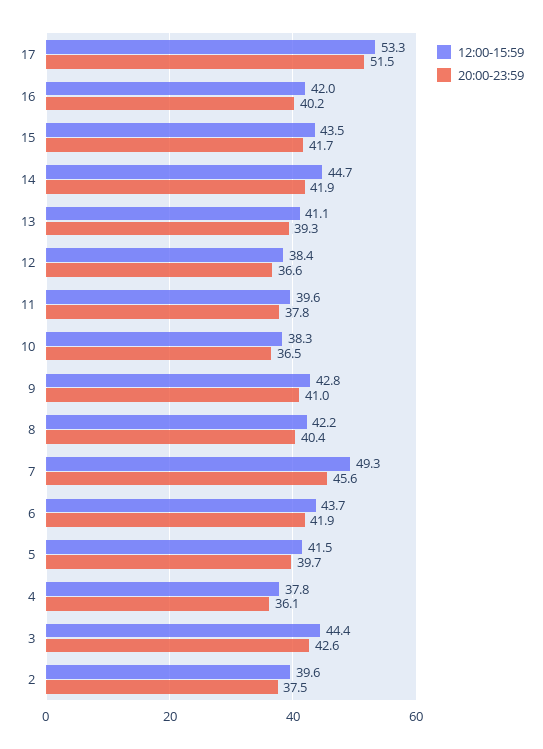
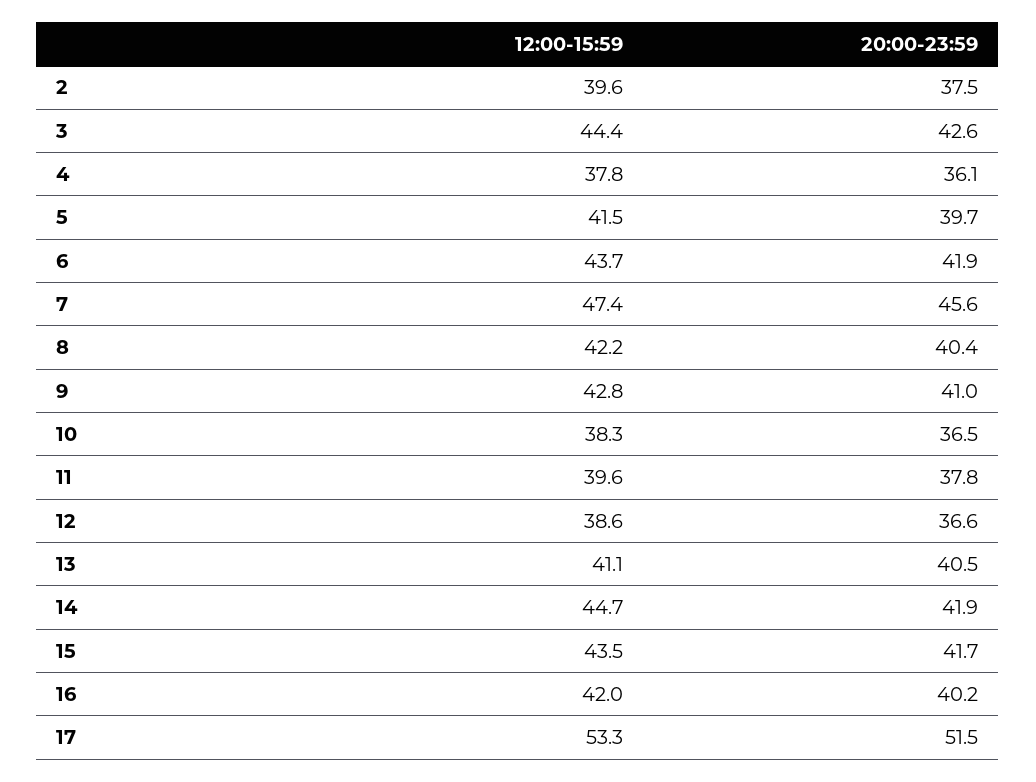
  {
    "12:00-15:59": {
      "17": 53.3,
      "16": 42,
      "15": 43.5,
      "14": 44.7,
      "13": 41.1,
-     "12": 38.4,
+     "12": 38.6,
      "11": 39.6,
      "10": 38.3,
      "9": 42.8,
      "8": 42.2,
-     "7": 49.3,
+     "7": 47.4,
      "6": 43.7,
      "5": 41.5,
      "4": 37.8,
      "3": 44.4,
      "2": 39.6
    },
    "20:00-23:59": {
      "17": 51.5,
      "16": 40.2,
      "15": 41.7,
      "14": 41.9,
-     "13": 39.3,
+     "13": 40.5,
      "12": 36.6,
      "11": 37.8,
      "10": 36.5,
      "9": 41,
      "8": 40.4,
      "7": 45.6,
      "6": 41.9,
      "5": 39.7,
      "4": 36.1,
      "3": 42.6,
      "2": 37.5
    }
  }

